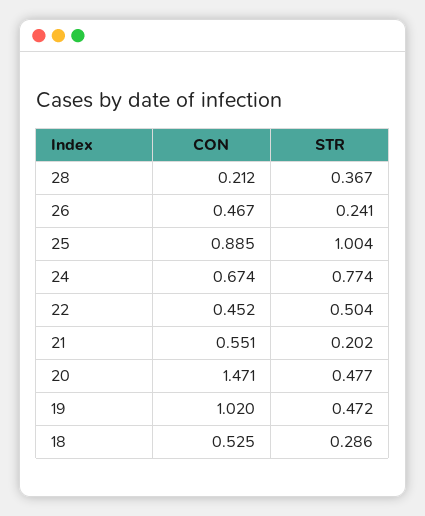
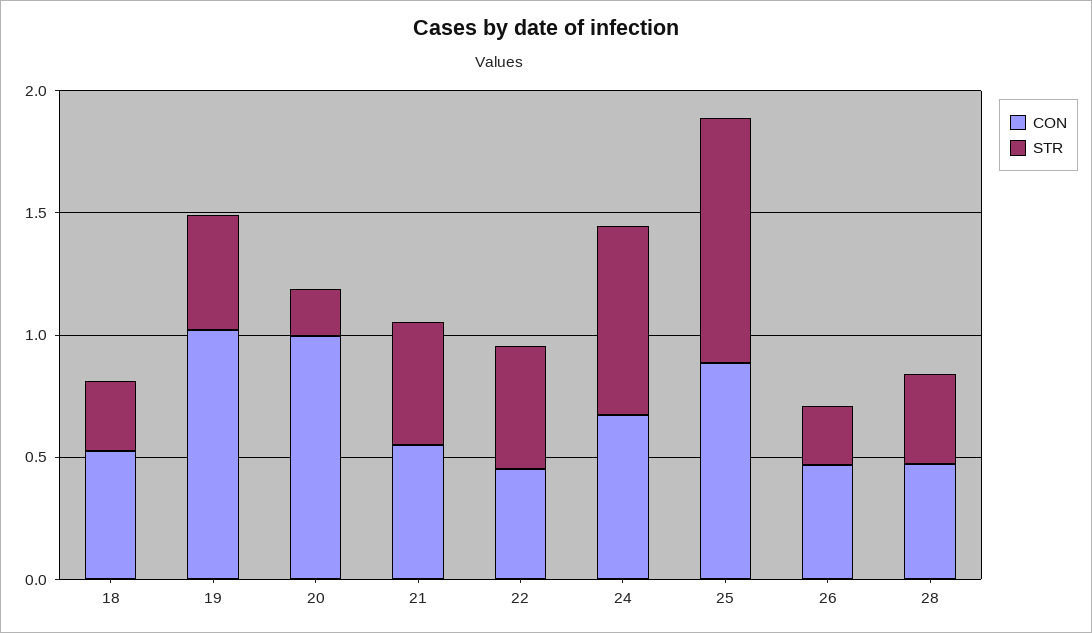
  {
    "CON": {
-     "28": 0.212,
+     "28": 0.5,
      "26": 0.467,
      "25": 0.885,
      "24": 0.674,
      "22": 0.452,
      "21": 0.551,
-     "20": 1.471,
+     "20": 1,
      "19": 1.02,
      "18": 0.525
    },
    "STR": {
      "28": 0.367,
      "26": 0.241,
      "25": 1.004,
      "24": 0.774,
      "22": 0.504,
-     "21": 0.202,
+     "21": 0.5,
-     "20": 0.477,
+     "20": 0.2,
      "19": 0.472,
      "18": 0.286
    }
  }

